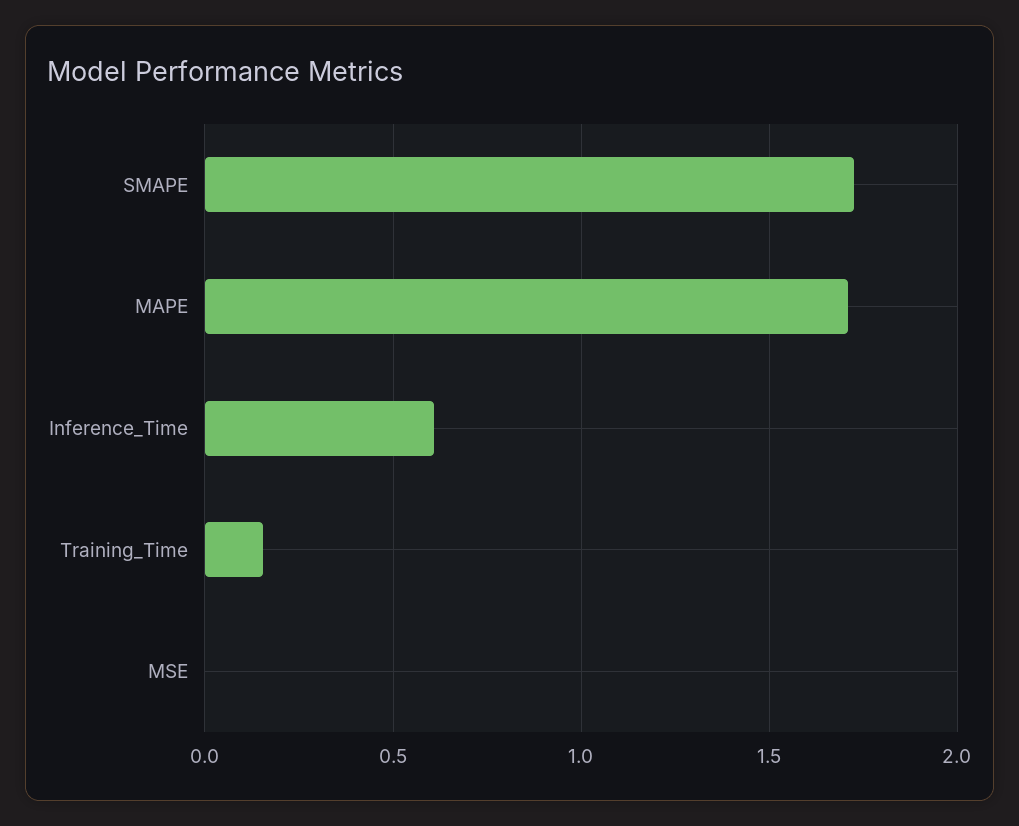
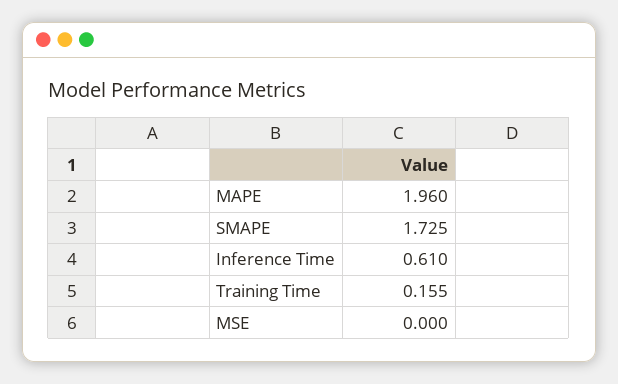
  {
    "SMAPE": 1.725,
-   "MAPE": 1.7,
+   "MAPE": 1.96,
    "Inference_Time": 0.61,
    "Training_Time": 0.155,
    "MSE": 0
  }

